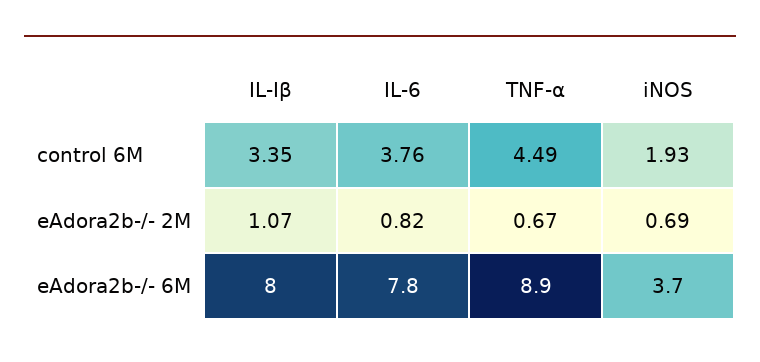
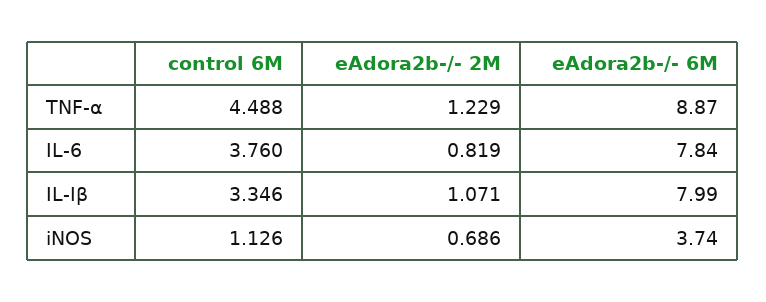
  {
    "IL-Iβ": {
      "control 6M": 3.346,
      "eAdora2b-/- 2M": 1.071,
      "eAdora2b-/- 6M": 7.99
    },
    "IL-6": {
      "control 6M": 3.76,
      "eAdora2b-/- 2M": 0.819,
      "eAdora2b-/- 6M": 7.84
    },
    "TNF-α": {
      "control 6M": 4.488,
-     "eAdora2b-/- 2M": 0.67,
+     "eAdora2b-/- 2M": 1.229,
      "eAdora2b-/- 6M": 8.87
    },
    "iNOS": {
-     "control 6M": 1.93,
+     "control 6M": 1.126,
      "eAdora2b-/- 2M": 0.686,
      "eAdora2b-/- 6M": 3.74
    }
  }

